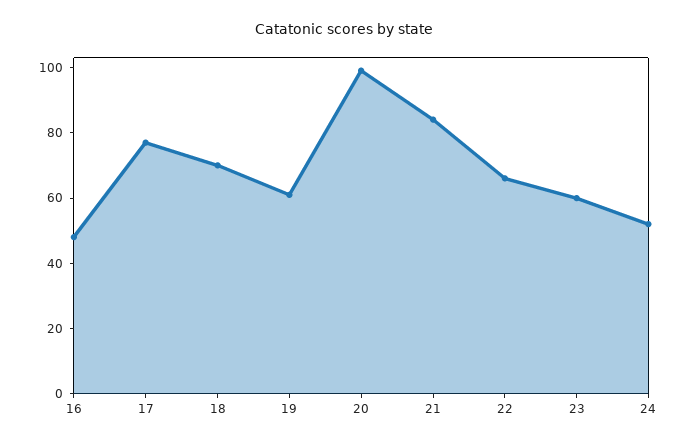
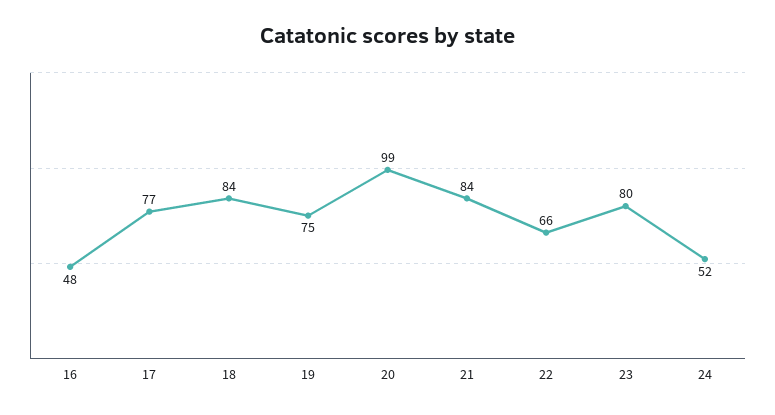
  {
    "16": 48,
    "17": 77,
-   "18": 70,
+   "18": 84,
-   "19": 60,
+   "19": 75,
    "20": 99,
    "21": 84,
    "22": 66,
-   "23": 60,
+   "23": 80,
    "24": 52
  }

